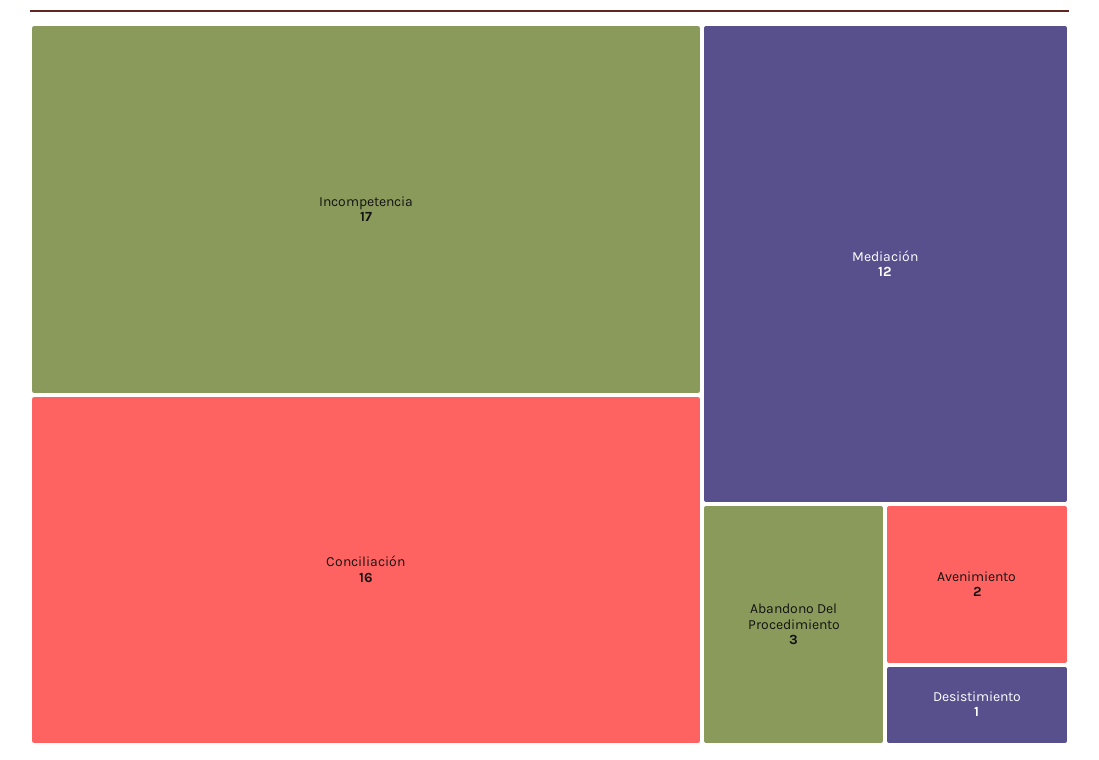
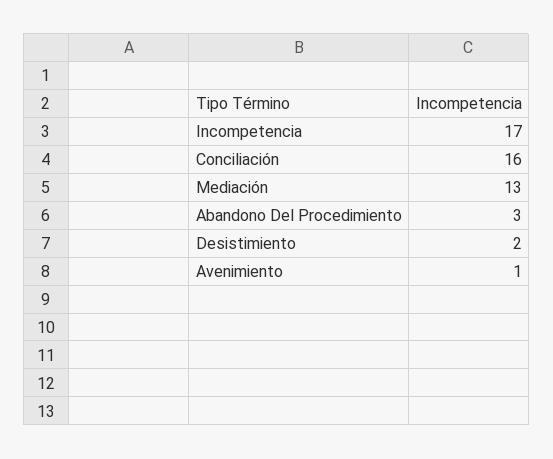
  {
    "Incompetencia": 17,
    "Conciliación": 16,
-   "Mediación": 12,
+   "Mediación": 13,
    "Abandono Del Procedimiento": 3,
-   "Avenimiento": 2,
+   "Avenimiento": 1,
-   "Desistimiento": 1
+   "Desistimiento": 2
  }

